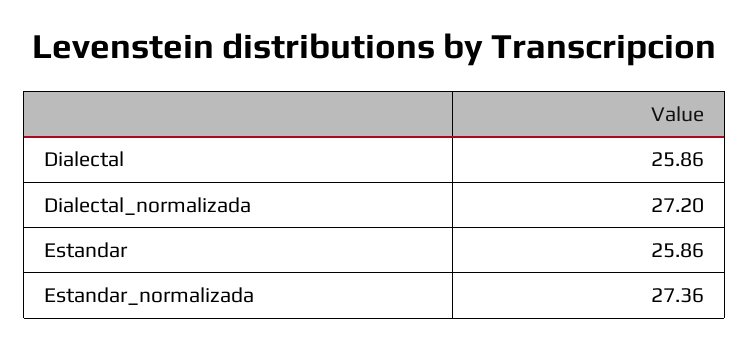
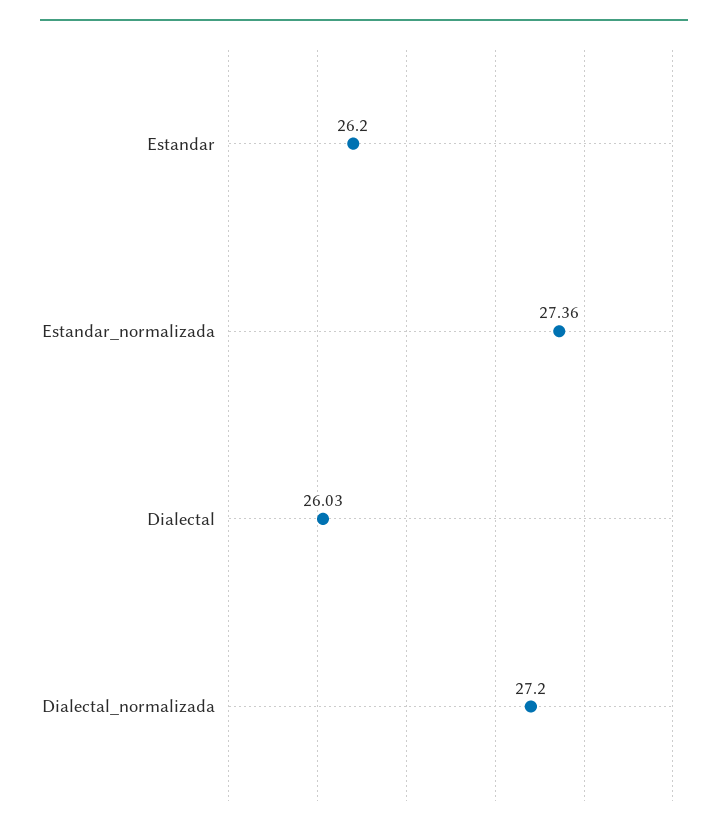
  {
-   "Dialectal": 25.86,
+   "Dialectal": 26.03,
    "Dialectal_normalizada": 27.2,
-   "Estandar": 25.86,
+   "Estandar": 26.2,
    "Estandar_normalizada": 27.36
  }

